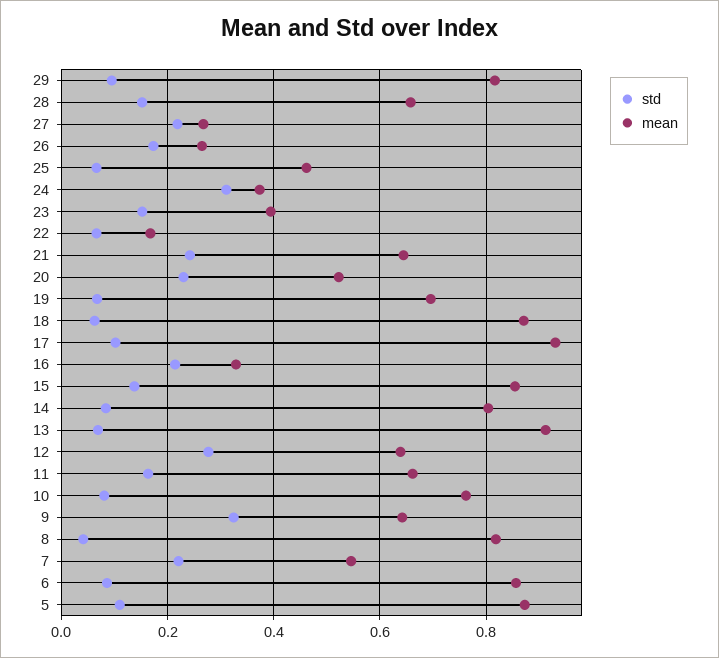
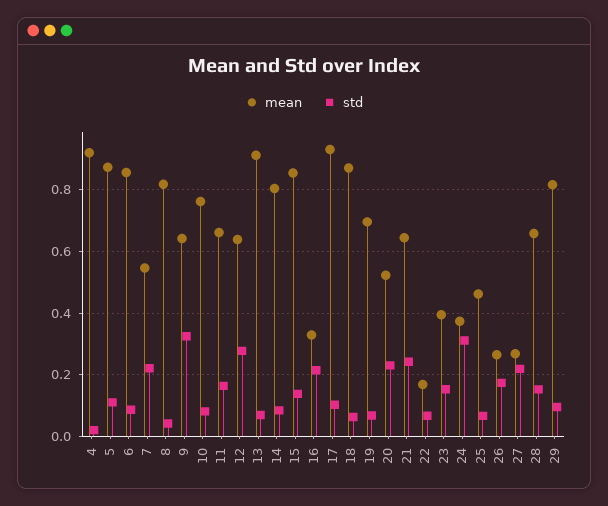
  {
    "std": {
      "29": 0.1,
      "28": 0.16,
      "27": 0.22,
      "26": 0.18,
      "25": 0.06,
      "24": 0.32,
      "23": 0.16,
      "22": 0.06,
      "21": 0.24,
      "20": 0.24,
      "19": 0.06,
      "18": 0.06,
      "17": 0.1,
      "16": 0.22,
      "15": 0.14,
      "14": 0.08,
      "13": 0.06,
      "12": 0.28,
      "11": 0.16,
      "10": 0.08,
      "9": 0.32,
      "8": 0.04,
      "7": 0.22,
      "6": 0.08,
-     "5": 0.12
+     "5": 0.12,
+     "4": 0.02
    },
    "mean": {
      "29": 0.82,
      "28": 0.66,
      "27": 0.26,
      "26": 0.26,
      "25": 0.46,
      "24": 0.38,
      "23": 0.4,
      "22": 0.16,
      "21": 0.64,
      "20": 0.52,
      "19": 0.7,
      "18": 0.88,
      "17": 0.94,
      "16": 0.32,
      "15": 0.86,
      "14": 0.8,
      "13": 0.92,
      "12": 0.64,
      "11": 0.66,
      "10": 0.76,
      "9": 0.64,
      "8": 0.82,
      "7": 0.54,
      "6": 0.86,
-     "5": 0.88
+     "5": 0.88,
+     "4": 0.92
    }
  }

